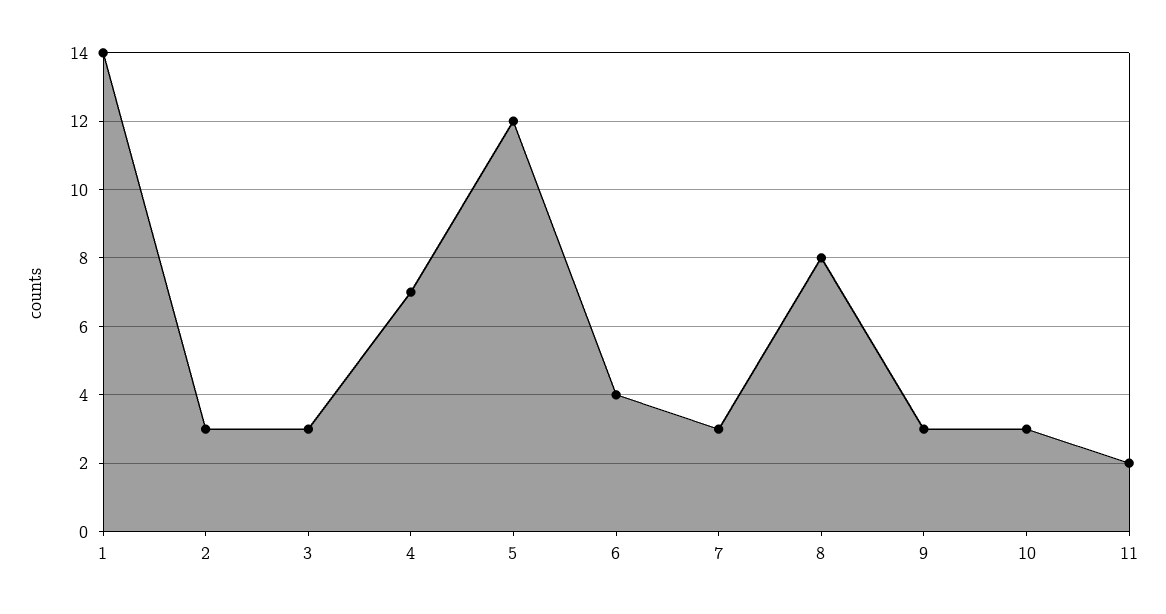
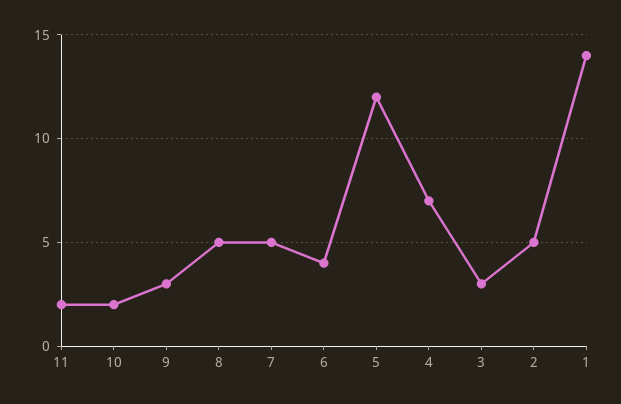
  {
    "1": 14,
-   "2": 3,
+   "2": 5,
    "3": 3,
    "4": 7,
    "5": 12,
    "6": 4,
-   "7": 3,
+   "7": 5,
-   "8": 8,
+   "8": 5,
    "9": 3,
-   "10": 3,
+   "10": 2,
    "11": 2
  }

